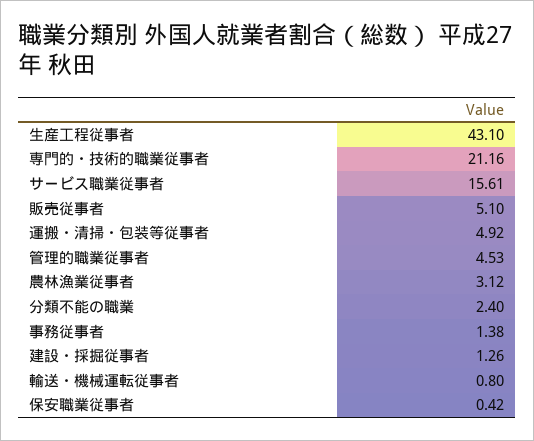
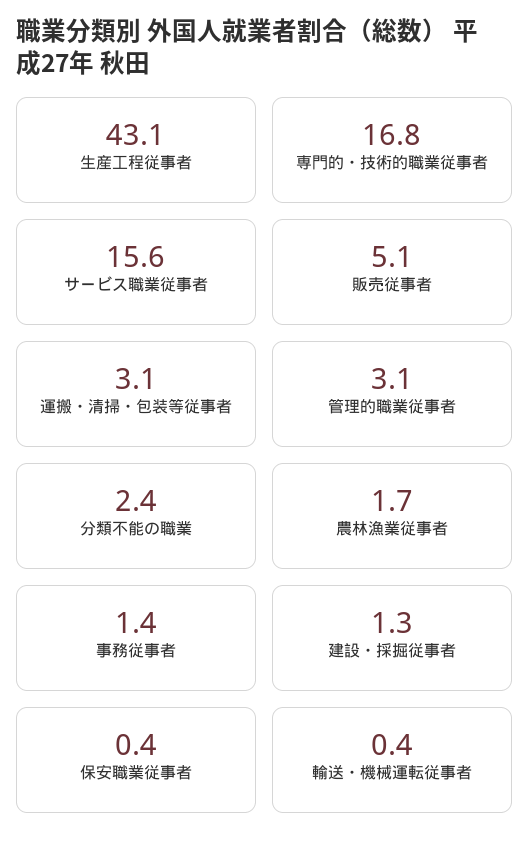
  {
    "生産工程従事者": 43.1,
-   "専門的・技術的職業従事者": 21.16,
+   "専門的・技術的職業従事者": 16.8,
    "サービス職業従事者": 15.61,
    "販売従事者": 5.1,
-   "運搬・清掃・包装等従事者": 4.92,
+   "運搬・清掃・包装等従事者": 3.1,
-   "管理的職業従事者": 4.53,
+   "管理的職業従事者": 3.1,
-   "農林漁業従事者": 3.12,
+   "農林漁業従事者": 1.7,
    "分類不能の職業": 2.4,
    "事務従事者": 1.38,
    "建設・採掘従事者": 1.26,
-   "輸送・機械運転従事者": 0.8,
+   "輸送・機械運転従事者": 0.4,
    "保安職業従事者": 0.42
  }

